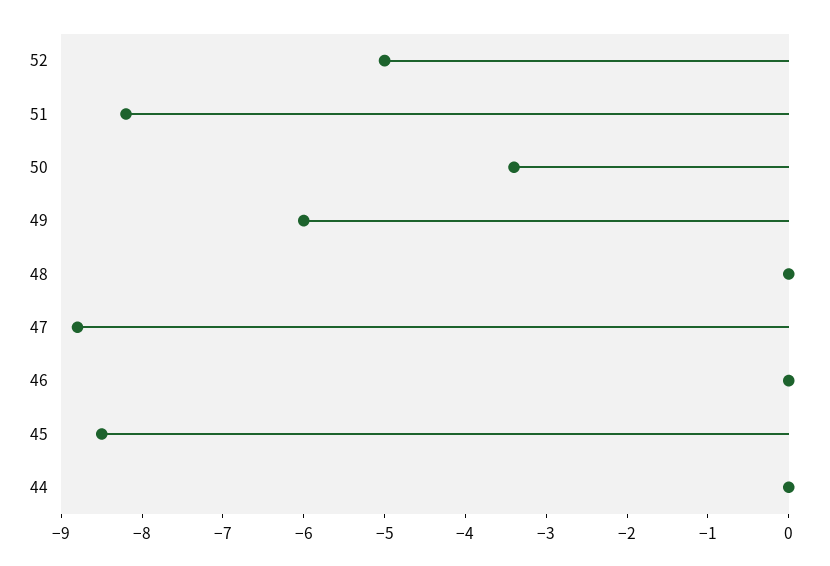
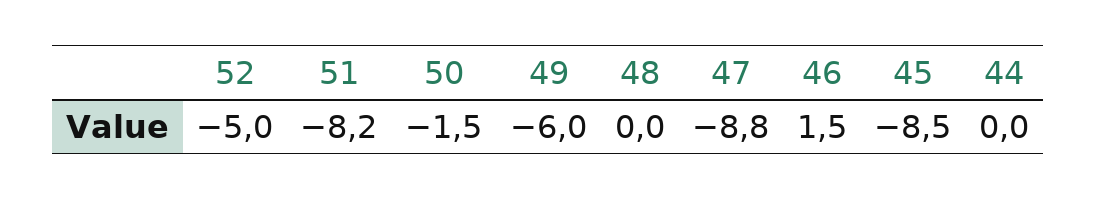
  {
    "52": -5,
    "51": -8.2,
-   "50": -3.4,
+   "50": -1.5,
    "49": -6,
    "48": 0,
    "47": -8.8,
-   "46": 0,
+   "46": 1.5,
    "45": -8.5,
    "44": 0
  }

